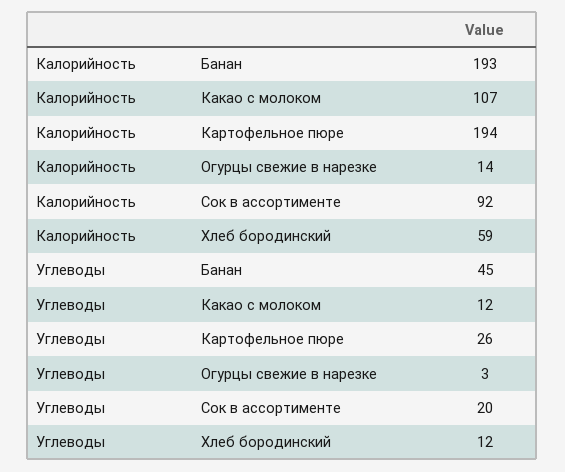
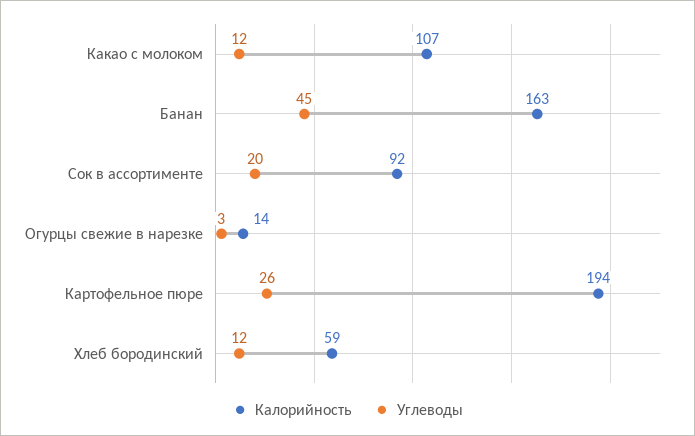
  {
    "Калорийность": {
-     "Банан": 193,
+     "Банан": 163,
      "Какао с молоком": 107,
      "Картофельное пюре": 194,
      "Огурцы свежие в нарезке": 14,
      "Сок в ассортименте": 92,
      "Хлеб бородинский": 59
    },
    "Углеводы": {
      "Банан": 45,
      "Какао с молоком": 12,
      "Картофельное пюре": 26,
      "Огурцы свежие в нарезке": 3,
      "Сок в ассортименте": 20,
      "Хлеб бородинский": 12
    }
  }

